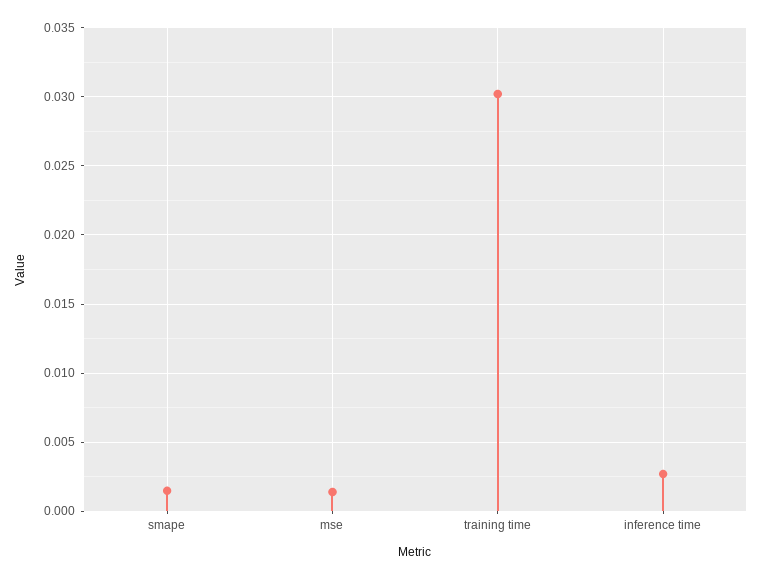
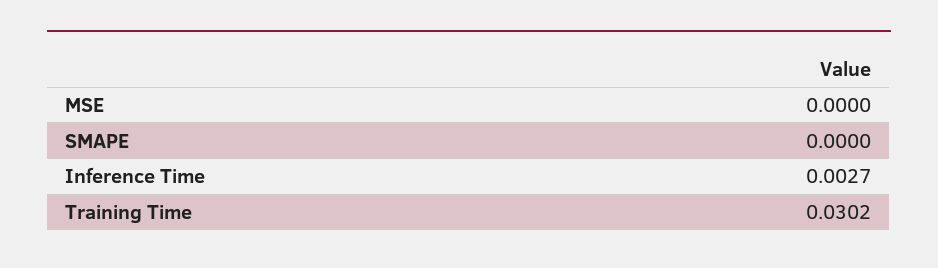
  {
-   "smape": 0.0015,
+   "smape": 0,
-   "mse": 0.0015,
+   "mse": 0,
    "training time": 0.0302,
    "inference time": 0.0027
  }

